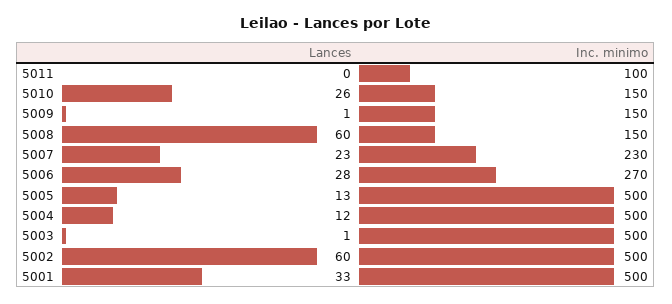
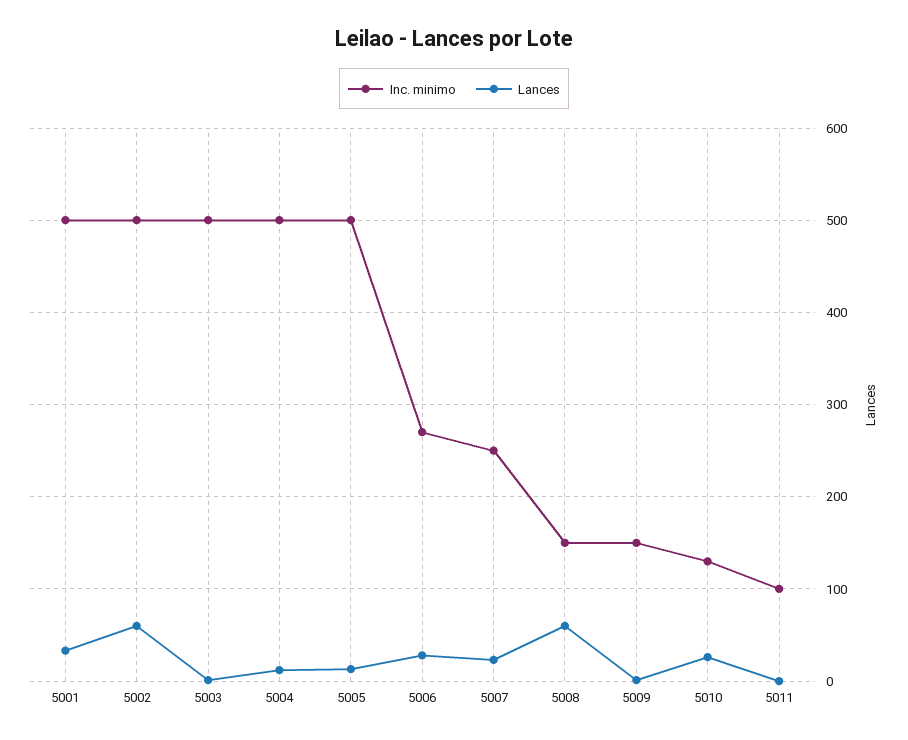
  {
    "Lances": {
      "5011": 0,
      "5010": 26,
      "5009": 1,
      "5008": 60,
      "5007": 23,
      "5006": 28,
      "5005": 13,
      "5004": 12,
      "5003": 1,
      "5002": 60,
      "5001": 33
    },
    "Inc. minimo": {
      "5011": 100,
-     "5010": 150,
+     "5010": 130,
      "5009": 150,
      "5008": 150,
-     "5007": 230,
+     "5007": 250,
      "5006": 270,
      "5005": 500,
      "5004": 500,
      "5003": 500,
      "5002": 500,
      "5001": 500
    }
  }

